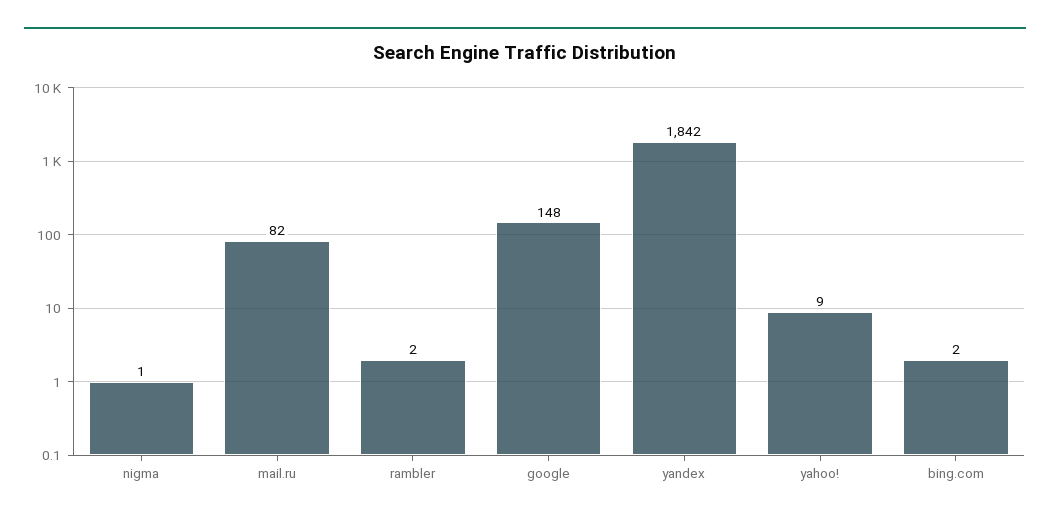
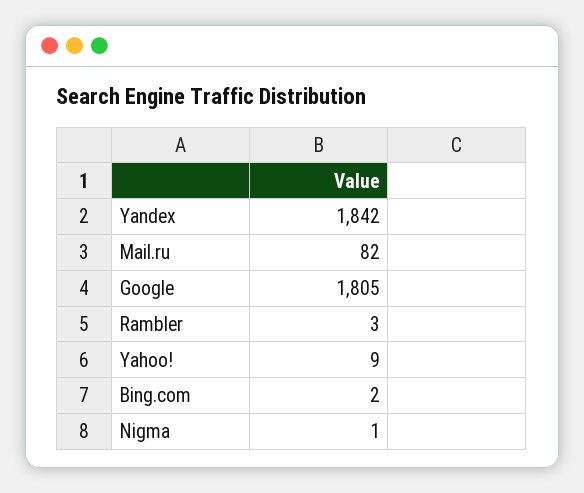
  {
    "nigma": 1,
    "mail.ru": 82,
-   "rambler": 2,
+   "rambler": 3,
-   "google": 148,
+   "google": 1805,
    "yandex": 1842,
    "yahoo!": 9,
    "bing.com": 2
  }

